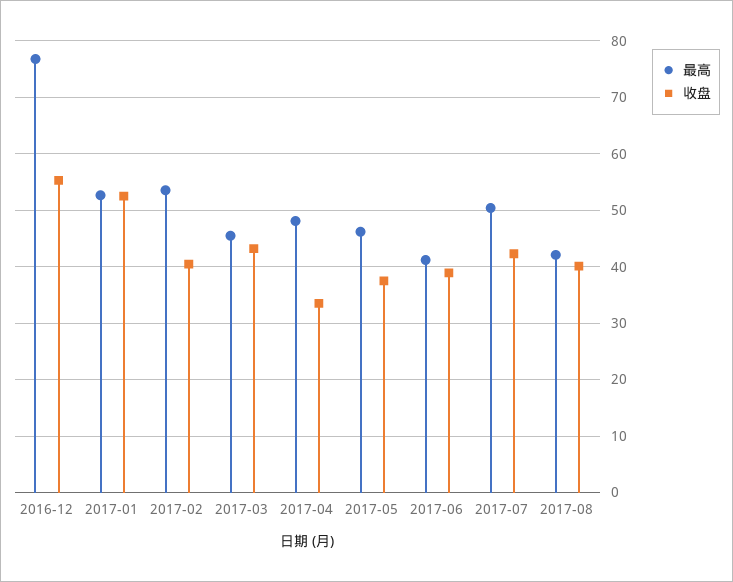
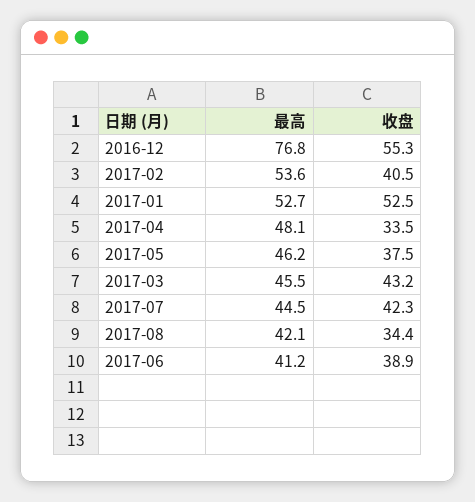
  {
    "最高": {
      "2016-12": 76.8,
      "2017-01": 52.7,
      "2017-02": 53.6,
      "2017-03": 45.5,
      "2017-04": 48.1,
      "2017-05": 46.2,
      "2017-06": 41.2,
-     "2017-07": 50,
+     "2017-07": 44.5,
      "2017-08": 42.1
    },
    "收盘": {
      "2016-12": 55.3,
      "2017-01": 52.5,
      "2017-02": 40.5,
      "2017-03": 43.2,
      "2017-04": 33.5,
      "2017-05": 37.5,
      "2017-06": 38.9,
      "2017-07": 42.3,
-     "2017-08": 40
+     "2017-08": 34.4
    }
  }

